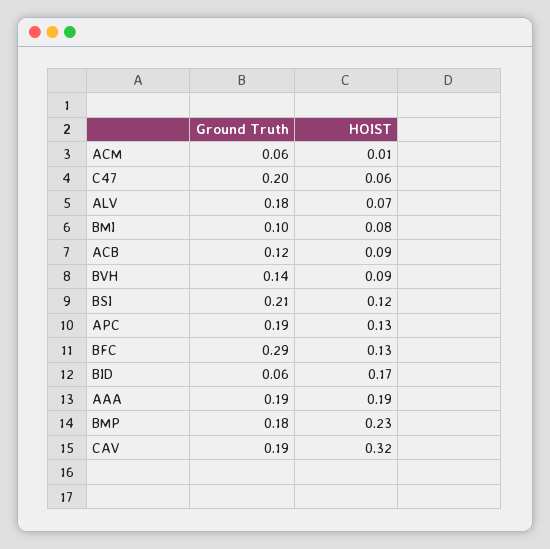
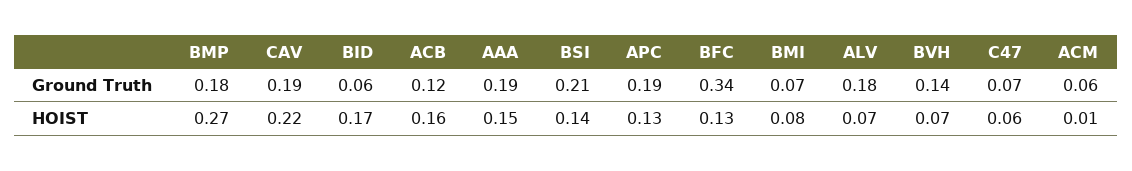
  {
    "Ground Truth": {
      "ACM": 0.06,
-     "C47": 0.2,
+     "C47": 0.07,
      "ALV": 0.18,
-     "BMI": 0.1,
+     "BMI": 0.07,
      "ACB": 0.12,
      "BVH": 0.14,
      "BSI": 0.21,
      "APC": 0.19,
-     "BFC": 0.29,
+     "BFC": 0.34,
      "BID": 0.06,
      "AAA": 0.19,
      "BMP": 0.18,
      "CAV": 0.19
    },
    "HOIST": {
      "ACM": 0.01,
      "C47": 0.06,
      "ALV": 0.07,
      "BMI": 0.08,
-     "ACB": 0.09,
+     "ACB": 0.16,
-     "BVH": 0.09,
+     "BVH": 0.07,
-     "BSI": 0.12,
+     "BSI": 0.14,
      "APC": 0.13,
      "BFC": 0.13,
      "BID": 0.17,
-     "AAA": 0.19,
+     "AAA": 0.15,
-     "BMP": 0.23,
+     "BMP": 0.27,
-     "CAV": 0.32
+     "CAV": 0.22
    }
  }

